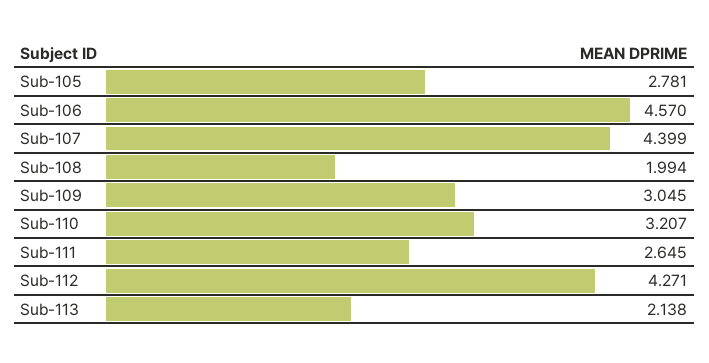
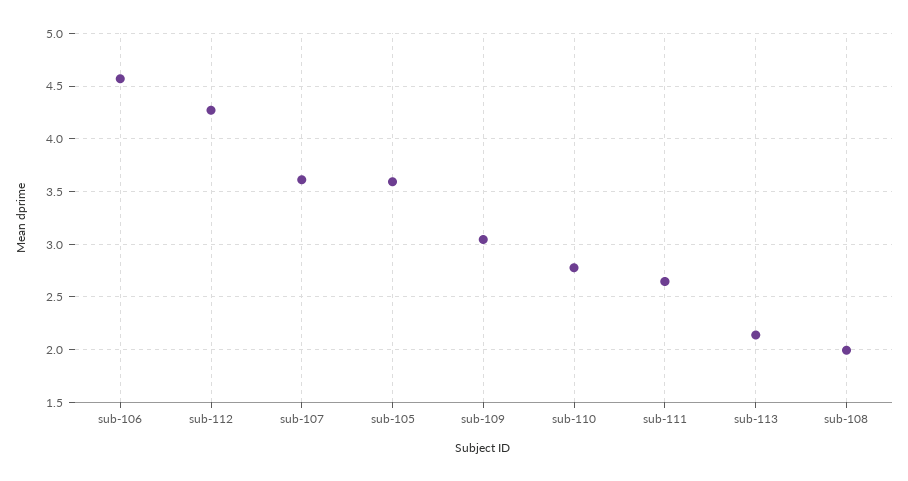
  {
-   "Sub-105": 2.781,
+   "Sub-105": 3.6,
    "Sub-106": 4.57,
-   "Sub-107": 4.399,
+   "Sub-107": 3.6,
    "Sub-108": 1.994,
    "Sub-109": 3.045,
-   "Sub-110": 3.207,
+   "Sub-110": 2.8,
    "Sub-111": 2.645,
    "Sub-112": 4.271,
    "Sub-113": 2.138
  }

